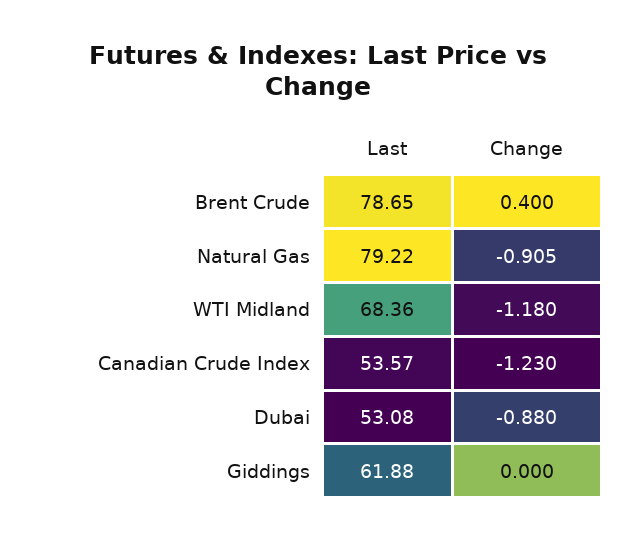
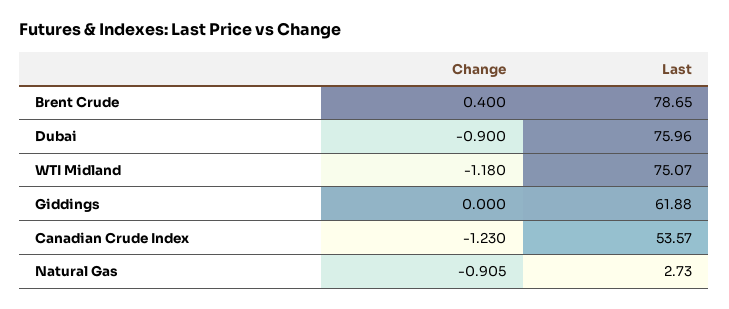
  {
    "Last": {
      "Brent Crude": 78.65,
-     "Natural Gas": 79.22,
+     "Natural Gas": 2.73,
-     "WTI Midland": 68.36,
+     "WTI Midland": 75.07,
      "Canadian Crude Index": 53.57,
-     "Dubai": 53.08,
+     "Dubai": 75.96,
      "Giddings": 61.88
    },
    "Change": {
      "Brent Crude": 0.4,
      "Natural Gas": -0.905,
      "WTI Midland": -1.18,
      "Canadian Crude Index": -1.23,
-     "Dubai": -0.88,
+     "Dubai": -0.9,
      "Giddings": 0
    }
  }

